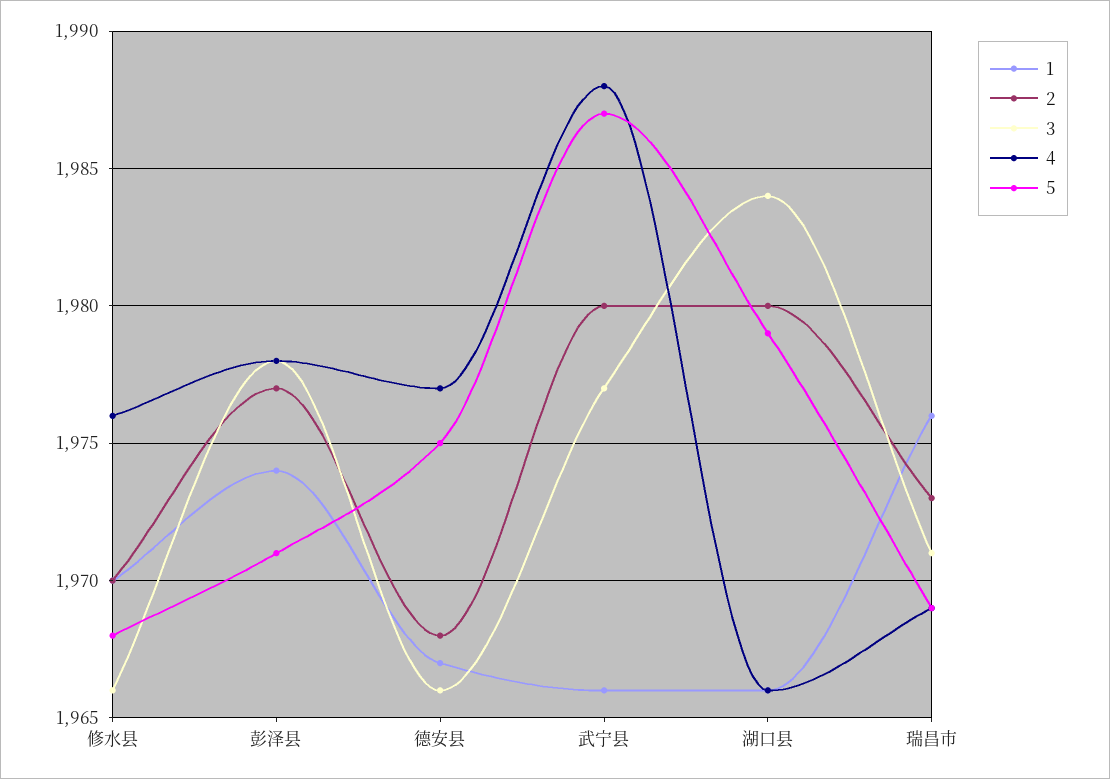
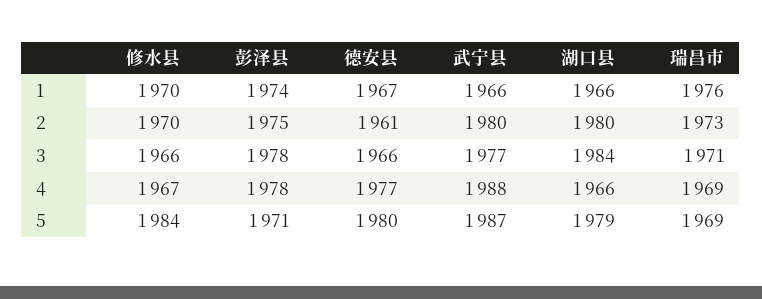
  {
    "1": {
      "修水县": 1970,
      "彭泽县": 1974,
      "德安县": 1967,
      "武宁县": 1966,
      "湖口县": 1966,
      "瑞昌市": 1976
    },
    "2": {
      "修水县": 1970,
-     "彭泽县": 1977,
+     "彭泽县": 1975,
-     "德安县": 1968,
+     "德安县": 1961,
      "武宁县": 1980,
      "湖口县": 1980,
      "瑞昌市": 1973
    },
    "3": {
      "修水县": 1966,
      "彭泽县": 1978,
      "德安县": 1966,
      "武宁县": 1977,
      "湖口县": 1984,
      "瑞昌市": 1971
    },
    "4": {
-     "修水县": 1976,
+     "修水县": 1967,
      "彭泽县": 1978,
      "德安县": 1977,
      "武宁县": 1988,
      "湖口县": 1966,
      "瑞昌市": 1969
    },
    "5": {
-     "修水县": 1968,
+     "修水县": 1984,
      "彭泽县": 1971,
-     "德安县": 1975,
+     "德安县": 1980,
      "武宁县": 1987,
      "湖口县": 1979,
      "瑞昌市": 1969
    }
  }

